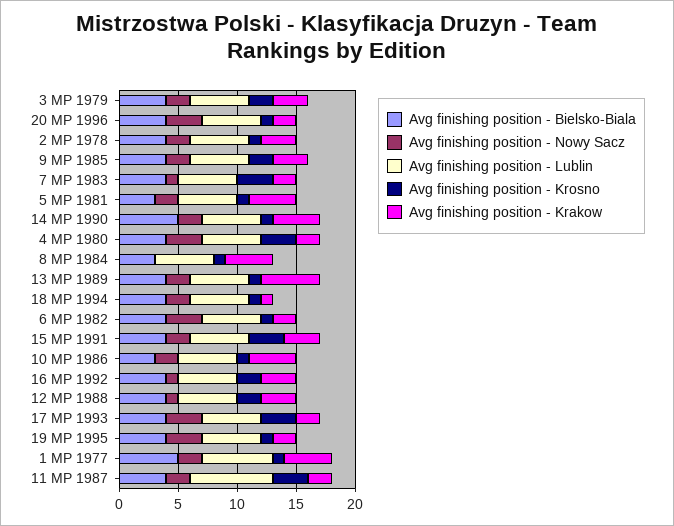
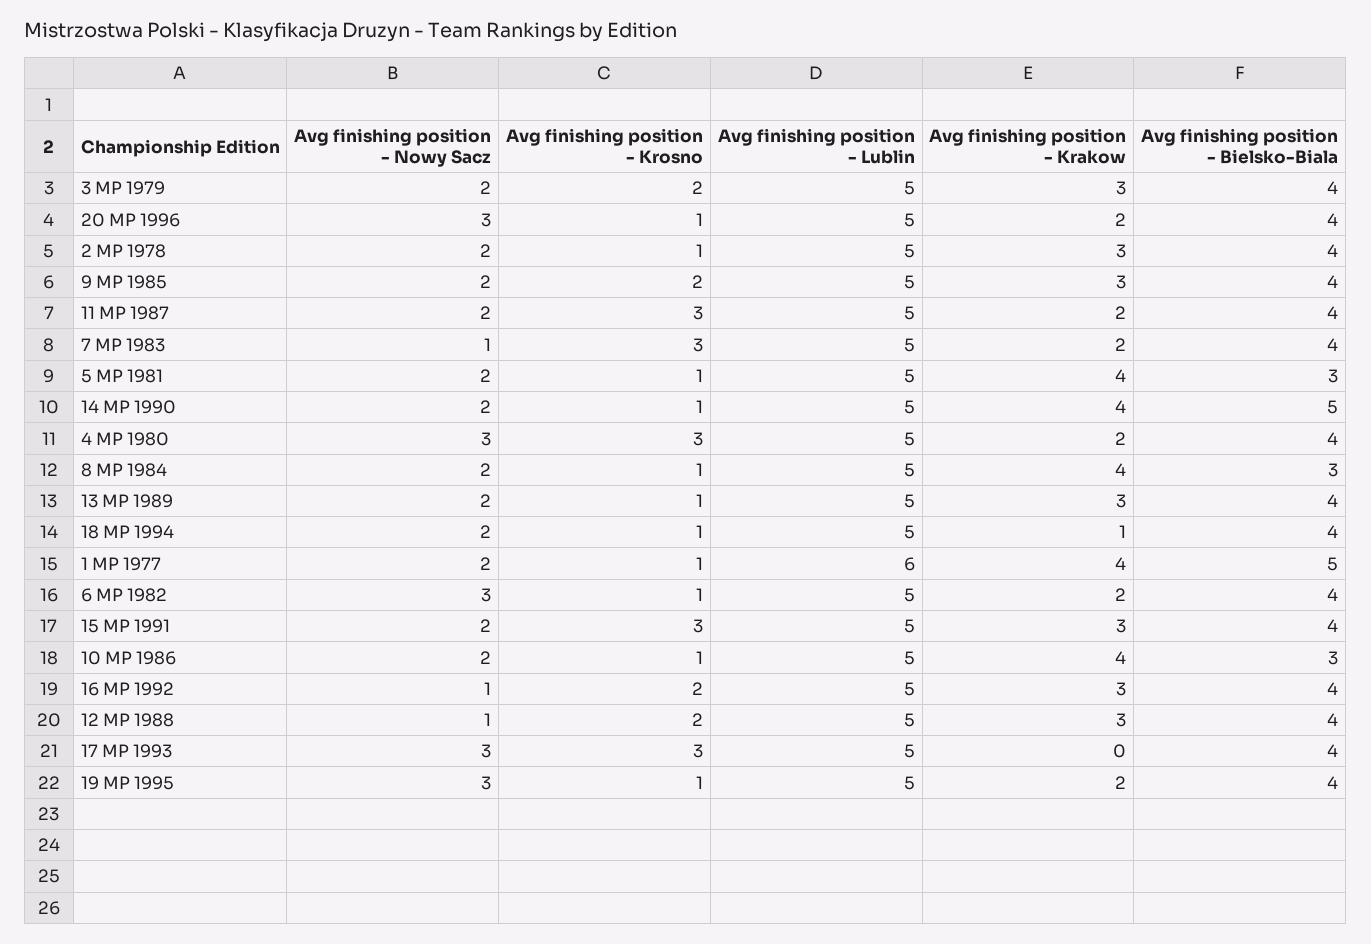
  {
    "Avg finishing position - Bielsko-Biala": {
      "3 MP 1979": 4,
      "20 MP 1996": 4,
      "2 MP 1978": 4,
      "9 MP 1985": 4,
      "7 MP 1983": 4,
      "5 MP 1981": 3,
      "14 MP 1990": 5,
      "4 MP 1980": 4,
      "8 MP 1984": 3,
      "13 MP 1989": 4,
      "18 MP 1994": 4,
      "6 MP 1982": 4,
      "15 MP 1991": 4,
      "10 MP 1986": 3,
      "16 MP 1992": 4,
      "12 MP 1988": 4,
      "17 MP 1993": 4,
      "19 MP 1995": 4,
      "1 MP 1977": 5,
      "11 MP 1987": 4
    },
    "Avg finishing position - Nowy Sacz": {
      "3 MP 1979": 2,
      "20 MP 1996": 3,
      "2 MP 1978": 2,
      "9 MP 1985": 2,
      "7 MP 1983": 1,
      "5 MP 1981": 2,
      "14 MP 1990": 2,
      "4 MP 1980": 3,
-     "8 MP 1984": 0,
+     "8 MP 1984": 2,
      "13 MP 1989": 2,
      "18 MP 1994": 2,
      "6 MP 1982": 3,
      "15 MP 1991": 2,
      "10 MP 1986": 2,
      "16 MP 1992": 1,
      "12 MP 1988": 1,
      "17 MP 1993": 3,
      "19 MP 1995": 3,
      "1 MP 1977": 2,
      "11 MP 1987": 2
    },
    "Avg finishing position - Lublin": {
      "3 MP 1979": 5,
      "20 MP 1996": 5,
      "2 MP 1978": 5,
      "9 MP 1985": 5,
      "7 MP 1983": 5,
      "5 MP 1981": 5,
      "14 MP 1990": 5,
      "4 MP 1980": 5,
      "8 MP 1984": 5,
      "13 MP 1989": 5,
      "18 MP 1994": 5,
      "6 MP 1982": 5,
      "15 MP 1991": 5,
      "10 MP 1986": 5,
      "16 MP 1992": 5,
      "12 MP 1988": 5,
      "17 MP 1993": 5,
      "19 MP 1995": 5,
      "1 MP 1977": 6,
-     "11 MP 1987": 7
+     "11 MP 1987": 5
    },
    "Avg finishing position - Krosno": {
      "3 MP 1979": 2,
      "20 MP 1996": 1,
      "2 MP 1978": 1,
      "9 MP 1985": 2,
      "7 MP 1983": 3,
      "5 MP 1981": 1,
      "14 MP 1990": 1,
      "4 MP 1980": 3,
      "8 MP 1984": 1,
      "13 MP 1989": 1,
      "18 MP 1994": 1,
      "6 MP 1982": 1,
      "15 MP 1991": 3,
      "10 MP 1986": 1,
      "16 MP 1992": 2,
      "12 MP 1988": 2,
      "17 MP 1993": 3,
      "19 MP 1995": 1,
      "1 MP 1977": 1,
      "11 MP 1987": 3
    },
    "Avg finishing position - Krakow": {
      "3 MP 1979": 3,
      "20 MP 1996": 2,
      "2 MP 1978": 3,
      "9 MP 1985": 3,
      "7 MP 1983": 2,
      "5 MP 1981": 4,
      "14 MP 1990": 4,
      "4 MP 1980": 2,
      "8 MP 1984": 4,
-     "13 MP 1989": 5,
+     "13 MP 1989": 3,
      "18 MP 1994": 1,
      "6 MP 1982": 2,
      "15 MP 1991": 3,
      "10 MP 1986": 4,
      "16 MP 1992": 3,
      "12 MP 1988": 3,
-     "17 MP 1993": 2,
+     "17 MP 1993": 0,
      "19 MP 1995": 2,
      "1 MP 1977": 4,
      "11 MP 1987": 2
    }
  }

